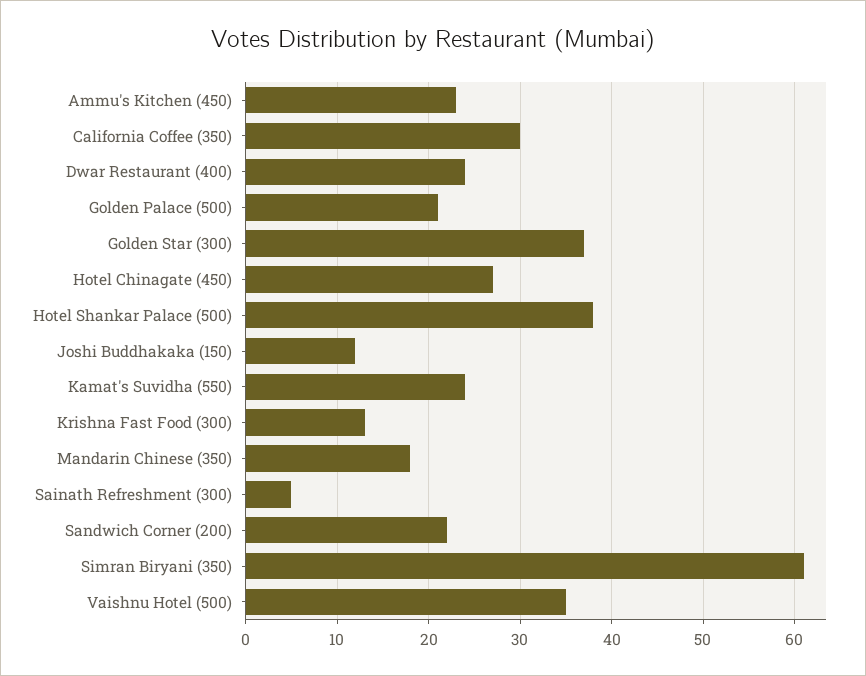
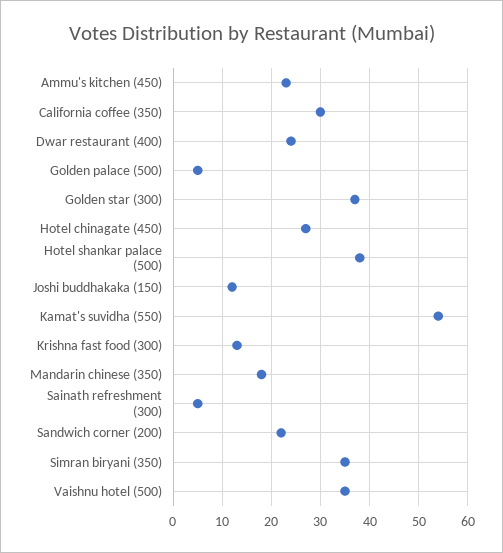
  {
    "Ammu's Kitchen (450)": 23,
    "California Coffee (350)": 30,
    "Dwar Restaurant (400)": 24,
-   "Golden Palace (500)": 21,
+   "Golden Palace (500)": 5,
    "Golden Star (300)": 37,
    "Hotel Chinagate (450)": 27,
    "Hotel Shankar Palace (500)": 38,
    "Joshi Buddhakaka (150)": 12,
-   "Kamat's Suvidha (550)": 24,
+   "Kamat's Suvidha (550)": 55,
    "Krishna Fast Food (300)": 13,
    "Mandarin Chinese (350)": 18,
    "Sainath Refreshment (300)": 5,
    "Sandwich Corner (200)": 22,
-   "Simran Biryani (350)": 61,
+   "Simran Biryani (350)": 35,
    "Vaishnu Hotel (500)": 35
  }

